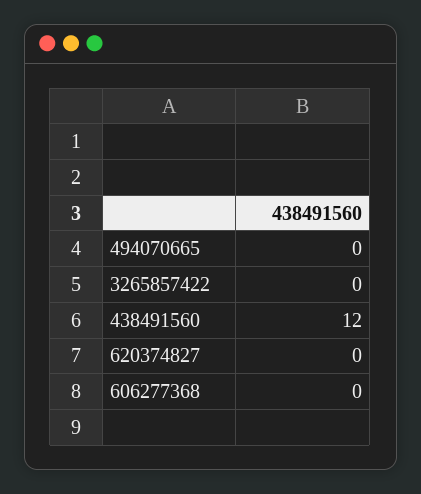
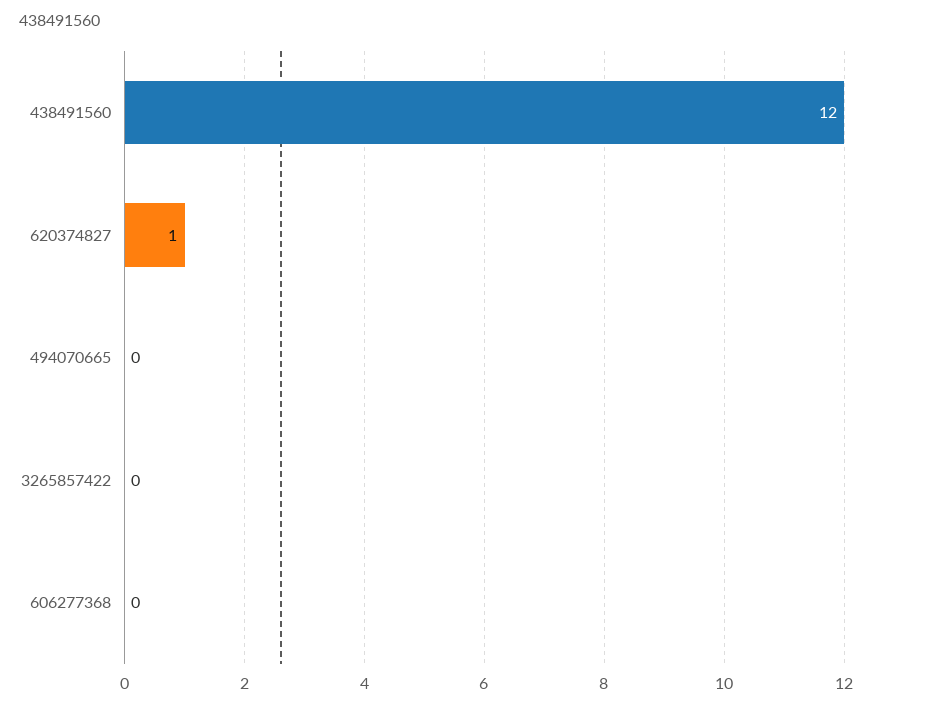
  {
    "494070665": 0,
    "3265857422": 0,
    "438491560": 12,
-   "620374827": 0,
+   "620374827": 1,
    "606277368": 0
  }

